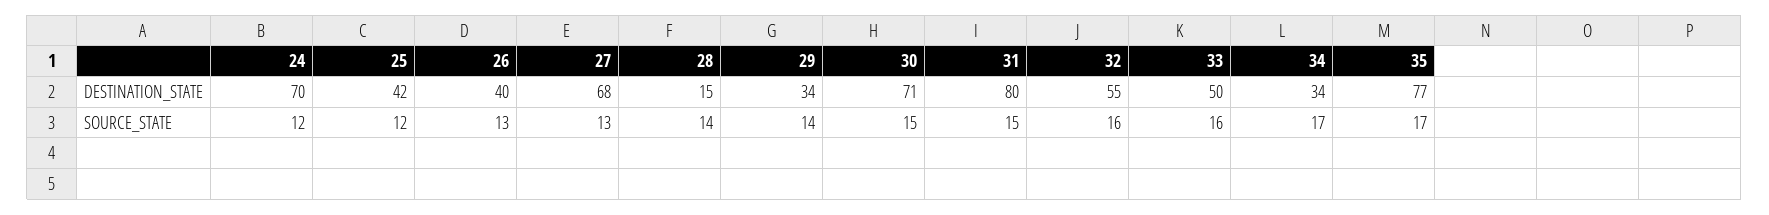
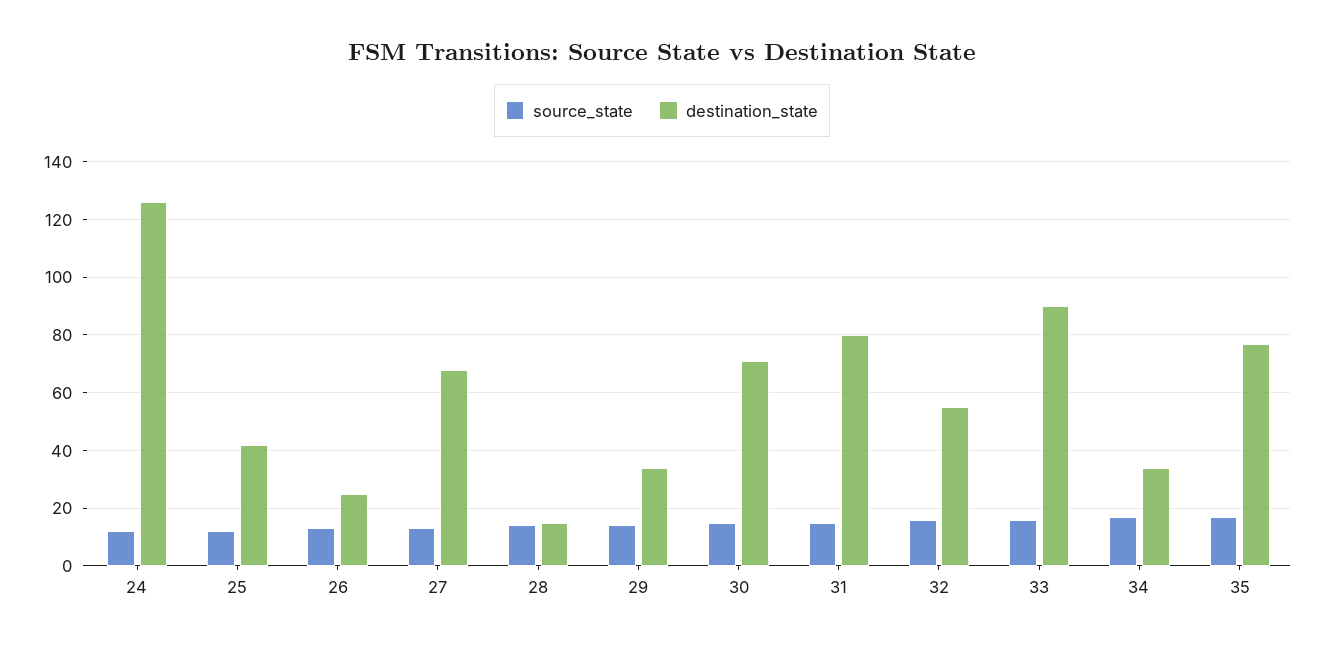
  {
    "DESTINATION_STATE": {
-     "24": 70,
+     "24": 125,
      "25": 42,
-     "26": 40,
+     "26": 25,
      "27": 68,
      "28": 15,
      "29": 34,
      "30": 71,
      "31": 80,
      "32": 55,
-     "33": 50,
+     "33": 90,
      "34": 34,
      "35": 77
    },
    "SOURCE_STATE": {
      "24": 12,
      "25": 12,
      "26": 13,
      "27": 13,
      "28": 14,
      "29": 14,
      "30": 15,
      "31": 15,
      "32": 16,
      "33": 16,
      "34": 17,
      "35": 17
    }
  }

